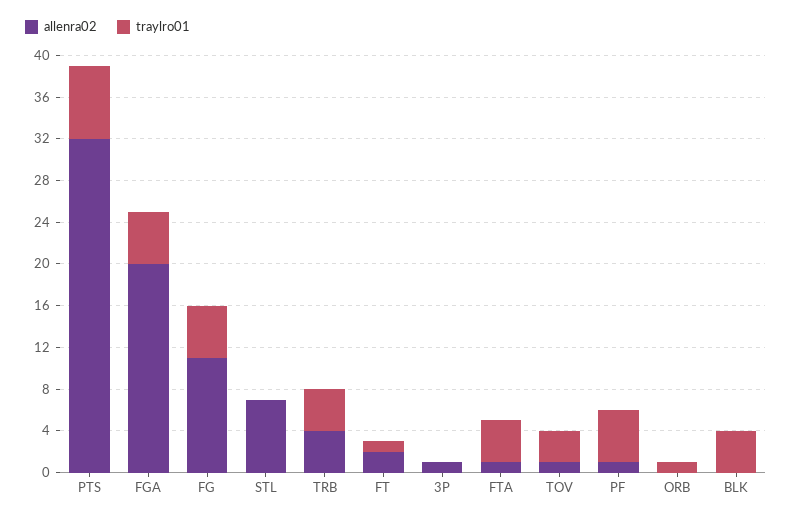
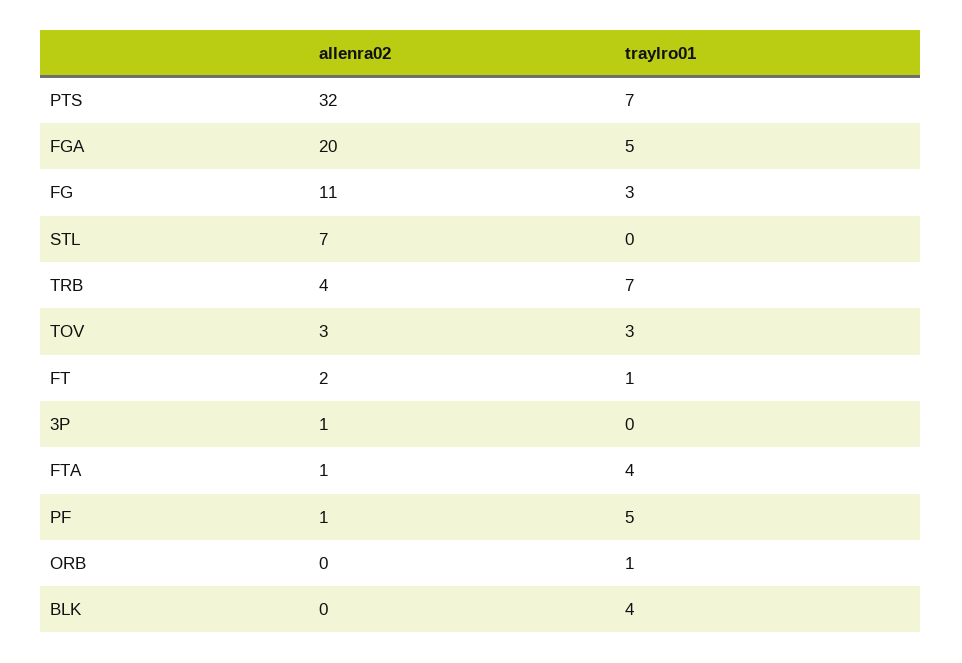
  {
    "allenra02": {
      "PTS": 32,
      "FGA": 20,
      "FG": 11,
      "STL": 7,
      "TRB": 4,
      "FT": 2,
      "3P": 1,
      "FTA": 1,
-     "TOV": 1,
+     "TOV": 3,
      "PF": 1,
      "ORB": 0,
      "BLK": 0
    },
    "traylro01": {
      "PTS": 7,
      "FGA": 5,
-     "FG": 5,
+     "FG": 3,
      "STL": 0,
-     "TRB": 4,
+     "TRB": 7,
      "FT": 1,
      "3P": 0,
      "FTA": 4,
      "TOV": 3,
      "PF": 5,
      "ORB": 1,
      "BLK": 4
    }
  }

